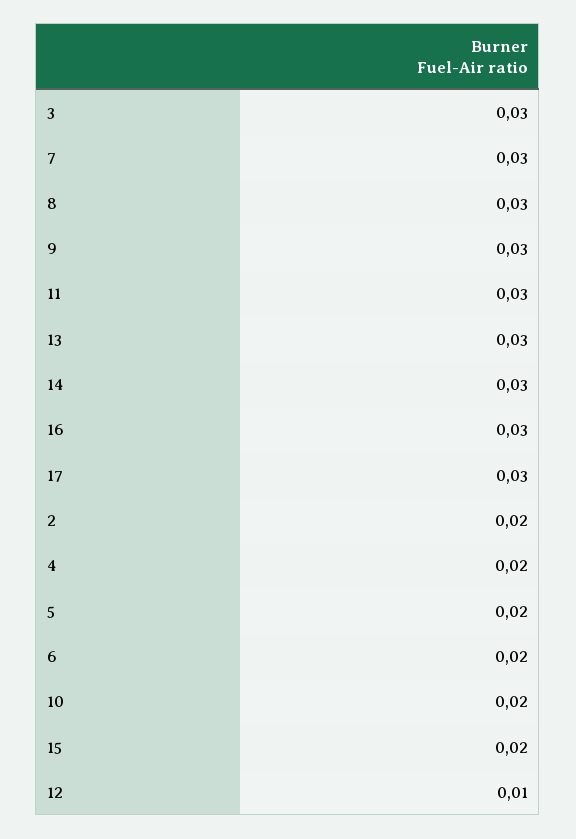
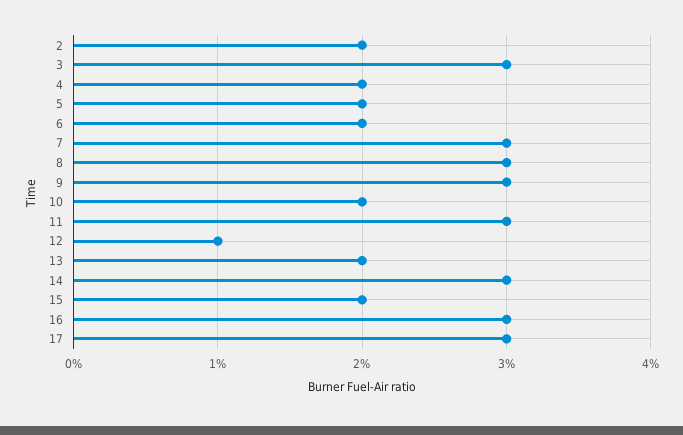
  {
    "3": 0.03,
    "7": 0.03,
    "8": 0.03,
    "9": 0.03,
    "11": 0.03,
-   "13": 0.03,
+   "13": 0.02,
    "14": 0.03,
    "16": 0.03,
    "17": 0.03,
    "2": 0.02,
    "4": 0.02,
    "5": 0.02,
    "6": 0.02,
    "10": 0.02,
    "15": 0.02,
    "12": 0.01
  }

